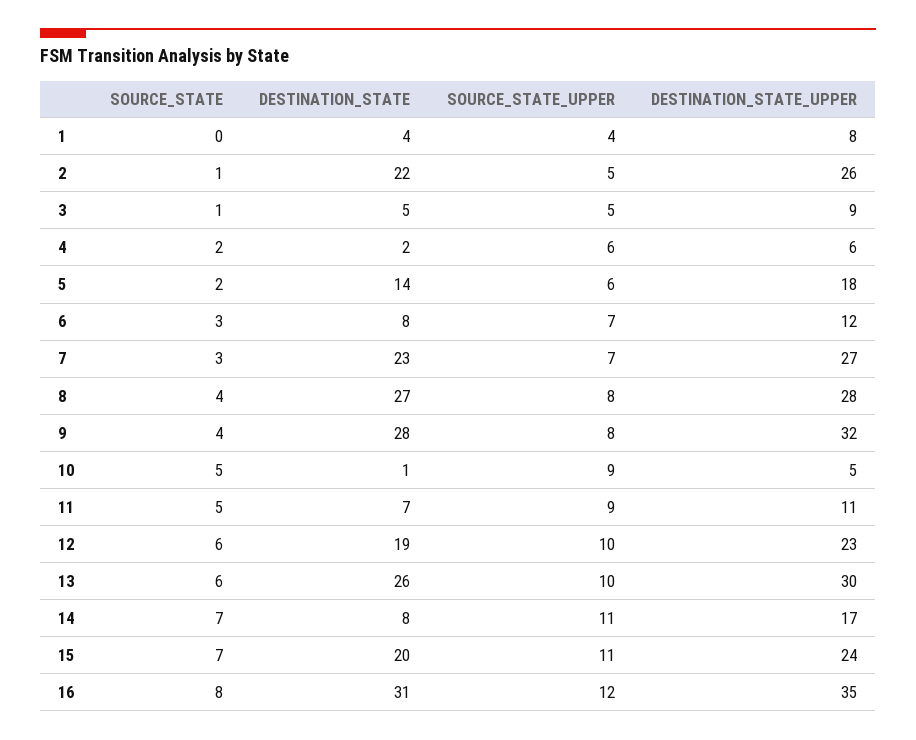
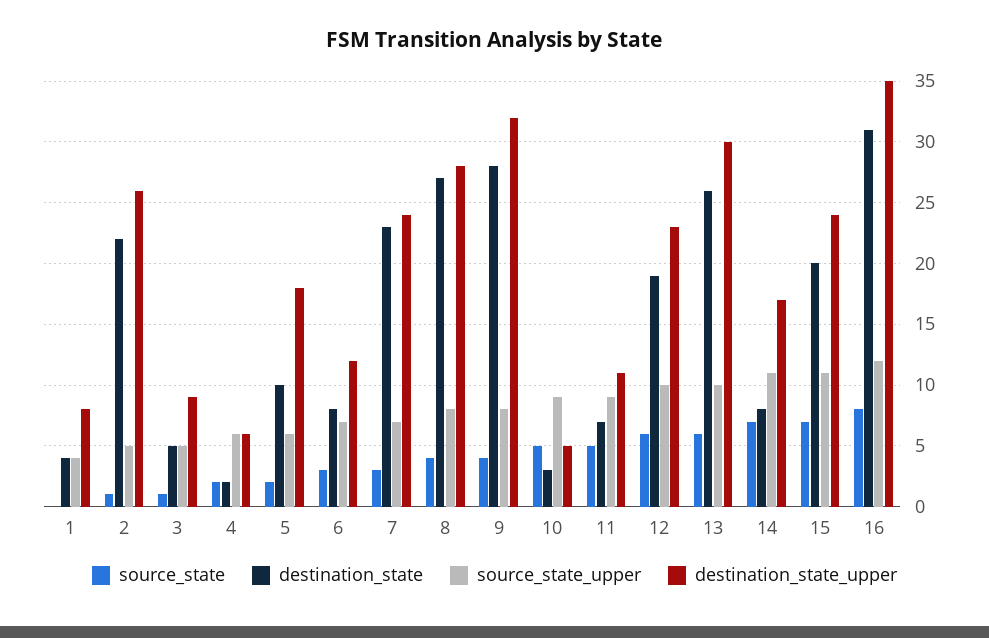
  {
    "SOURCE_STATE": {
      "1": 0,
      "2": 1,
      "3": 1,
      "4": 2,
      "5": 2,
      "6": 3,
      "7": 3,
      "8": 4,
      "9": 4,
      "10": 5,
      "11": 5,
      "12": 6,
      "13": 6,
      "14": 7,
      "15": 7,
      "16": 8
    },
    "DESTINATION_STATE": {
      "1": 4,
      "2": 22,
      "3": 5,
      "4": 2,
-     "5": 14,
+     "5": 10,
      "6": 8,
      "7": 23,
      "8": 27,
      "9": 28,
-     "10": 1,
+     "10": 3,
      "11": 7,
      "12": 19,
      "13": 26,
      "14": 8,
      "15": 20,
      "16": 31
    },
    "SOURCE_STATE_UPPER": {
      "1": 4,
      "2": 5,
      "3": 5,
      "4": 6,
      "5": 6,
      "6": 7,
      "7": 7,
      "8": 8,
      "9": 8,
      "10": 9,
      "11": 9,
      "12": 10,
      "13": 10,
      "14": 11,
      "15": 11,
      "16": 12
    },
    "DESTINATION_STATE_UPPER": {
      "1": 8,
      "2": 26,
      "3": 9,
      "4": 6,
      "5": 18,
      "6": 12,
-     "7": 27,
+     "7": 24,
      "8": 28,
      "9": 32,
      "10": 5,
      "11": 11,
      "12": 23,
      "13": 30,
      "14": 17,
      "15": 24,
      "16": 35
    }
  }

